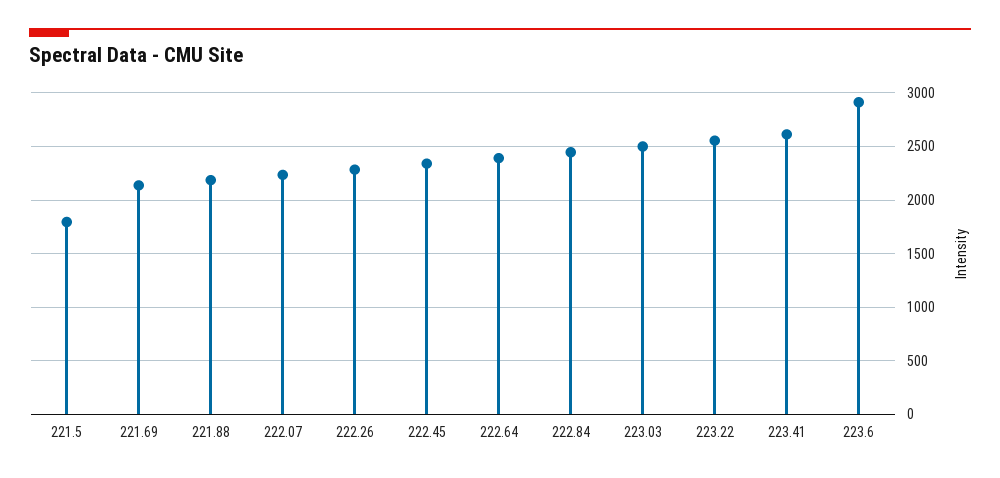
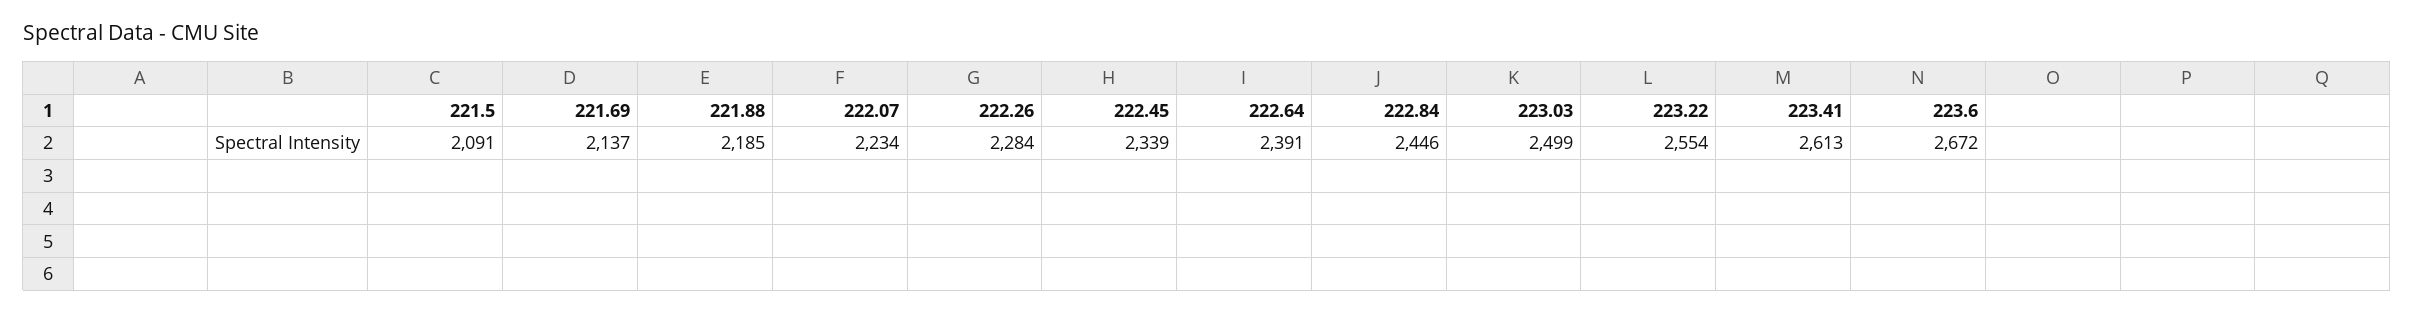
  {
-   "221.5": 1800,
+   "221.5": 2091,
    "221.69": 2137,
    "221.88": 2185,
    "222.07": 2234,
    "222.26": 2284,
    "222.45": 2339,
    "222.64": 2391,
    "222.84": 2446,
    "223.03": 2499,
    "223.22": 2554,
    "223.41": 2613,
-   "223.6": 2900
+   "223.6": 2672
  }

